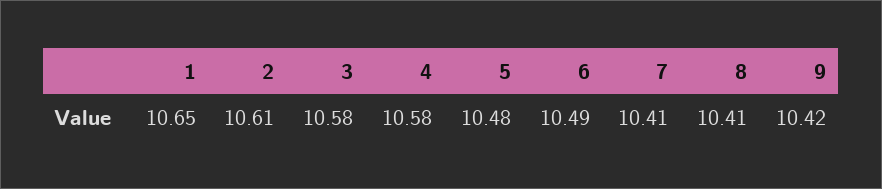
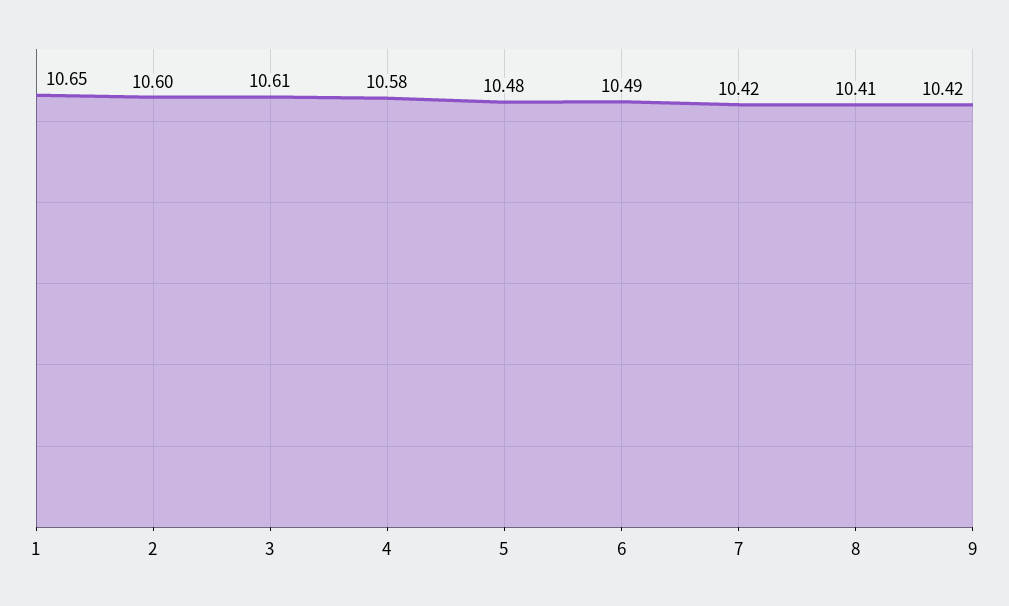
  {
    "1": 10.65,
-   "2": 10.61,
+   "2": 10.6,
-   "3": 10.58,
+   "3": 10.61,
    "4": 10.58,
    "5": 10.48,
    "6": 10.49,
-   "7": 10.41,
+   "7": 10.42,
    "8": 10.41,
    "9": 10.42
  }

